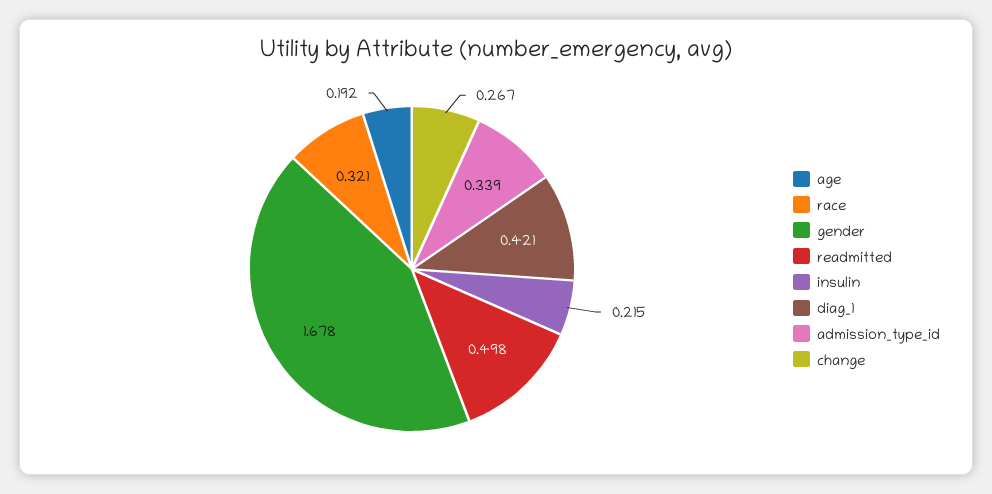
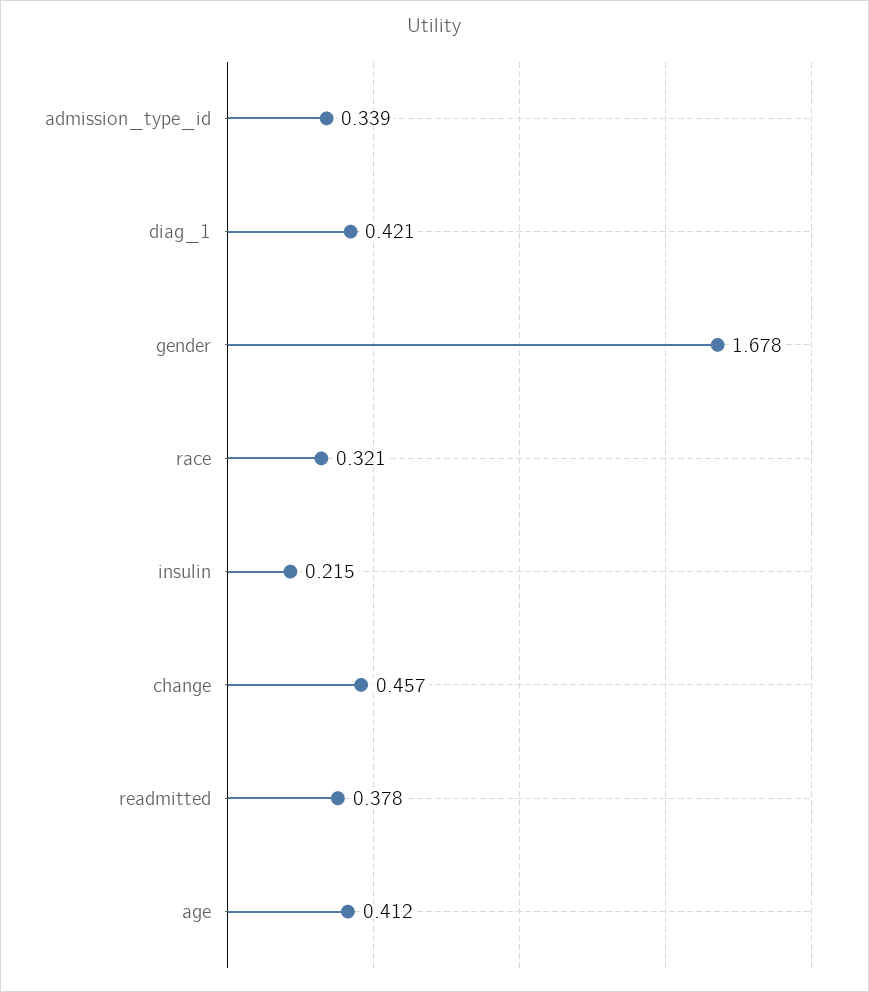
  {
-   "age": 0.192,
+   "age": 0.412,
    "race": 0.321,
    "gender": 1.678,
-   "readmitted": 0.498,
+   "readmitted": 0.378,
    "insulin": 0.215,
    "diag_1": 0.421,
    "admission_type_id": 0.339,
-   "change": 0.267
+   "change": 0.457
  }

